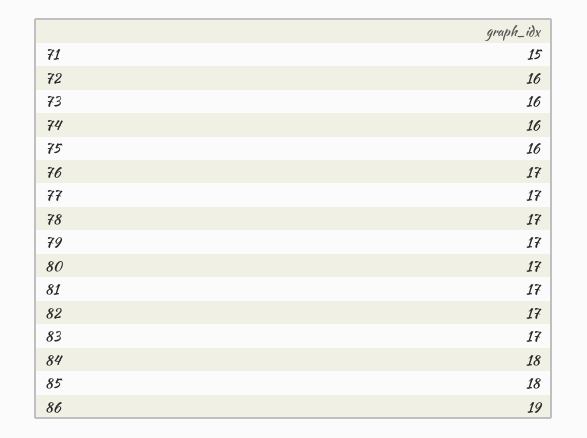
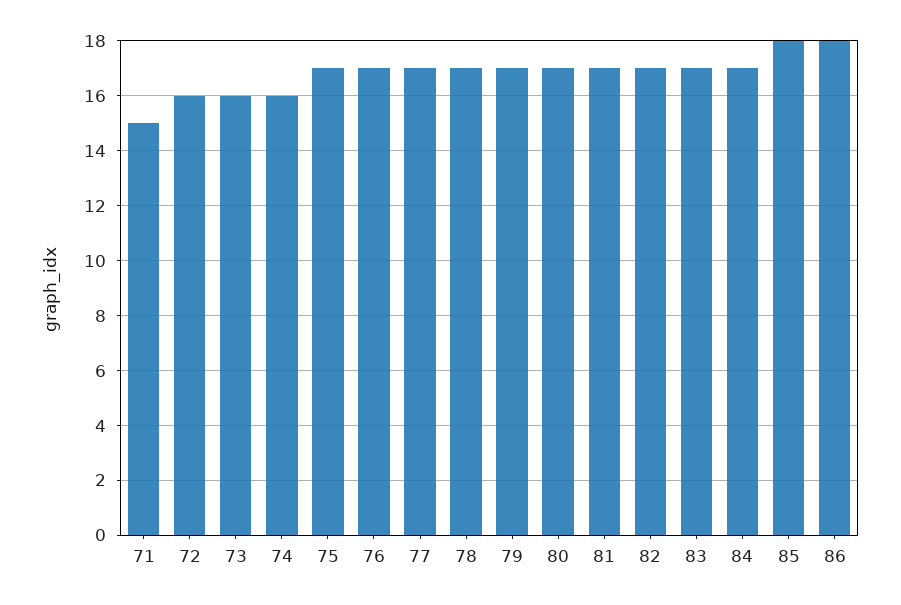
  {
    "71": 15,
    "72": 16,
    "73": 16,
    "74": 16,
-   "75": 16,
+   "75": 17,
    "76": 17,
    "77": 17,
    "78": 17,
    "79": 17,
    "80": 17,
    "81": 17,
    "82": 17,
    "83": 17,
-   "84": 18,
+   "84": 17,
    "85": 18,
-   "86": 19
+   "86": 18
  }

